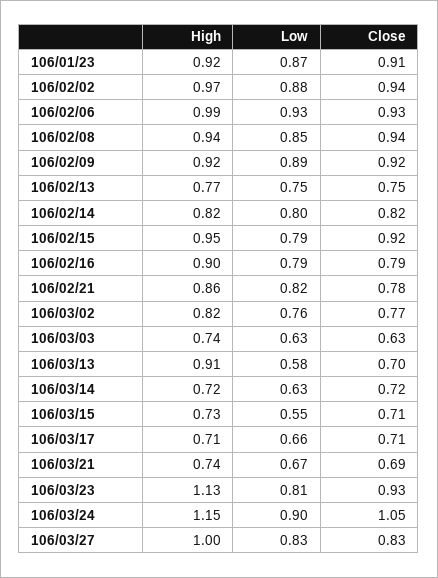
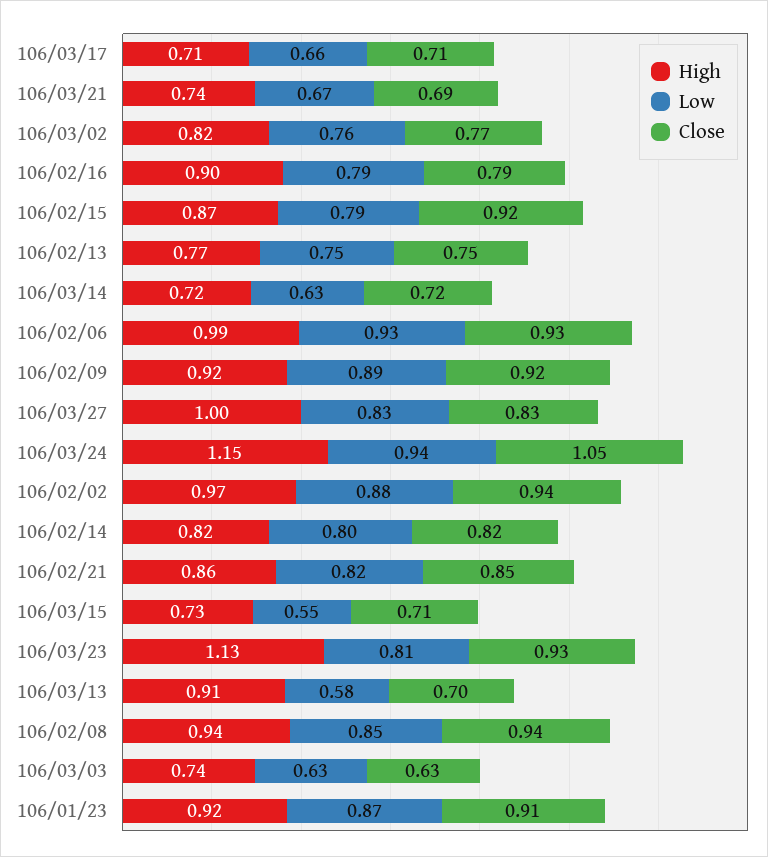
  {
    "High": {
      "106/01/23": 0.92,
      "106/02/02": 0.97,
      "106/02/06": 0.99,
      "106/02/08": 0.94,
      "106/02/09": 0.92,
      "106/02/13": 0.77,
      "106/02/14": 0.82,
-     "106/02/15": 0.95,
+     "106/02/15": 0.87,
      "106/02/16": 0.9,
      "106/02/21": 0.86,
      "106/03/02": 0.82,
      "106/03/03": 0.74,
      "106/03/13": 0.91,
      "106/03/14": 0.72,
      "106/03/15": 0.73,
      "106/03/17": 0.71,
      "106/03/21": 0.74,
      "106/03/23": 1.13,
      "106/03/24": 1.15,
      "106/03/27": 1
    },
    "Low": {
      "106/01/23": 0.87,
      "106/02/02": 0.88,
      "106/02/06": 0.93,
      "106/02/08": 0.85,
      "106/02/09": 0.89,
      "106/02/13": 0.75,
      "106/02/14": 0.8,
      "106/02/15": 0.79,
      "106/02/16": 0.79,
      "106/02/21": 0.82,
      "106/03/02": 0.76,
      "106/03/03": 0.63,
      "106/03/13": 0.58,
      "106/03/14": 0.63,
      "106/03/15": 0.55,
      "106/03/17": 0.66,
      "106/03/21": 0.67,
      "106/03/23": 0.81,
-     "106/03/24": 0.9,
+     "106/03/24": 0.94,
      "106/03/27": 0.83
    },
    "Close": {
      "106/01/23": 0.91,
      "106/02/02": 0.94,
      "106/02/06": 0.93,
      "106/02/08": 0.94,
      "106/02/09": 0.92,
      "106/02/13": 0.75,
      "106/02/14": 0.82,
      "106/02/15": 0.92,
      "106/02/16": 0.79,
-     "106/02/21": 0.78,
+     "106/02/21": 0.85,
      "106/03/02": 0.77,
      "106/03/03": 0.63,
      "106/03/13": 0.7,
      "106/03/14": 0.72,
      "106/03/15": 0.71,
      "106/03/17": 0.71,
      "106/03/21": 0.69,
      "106/03/23": 0.93,
      "106/03/24": 1.05,
      "106/03/27": 0.83
    }
  }

